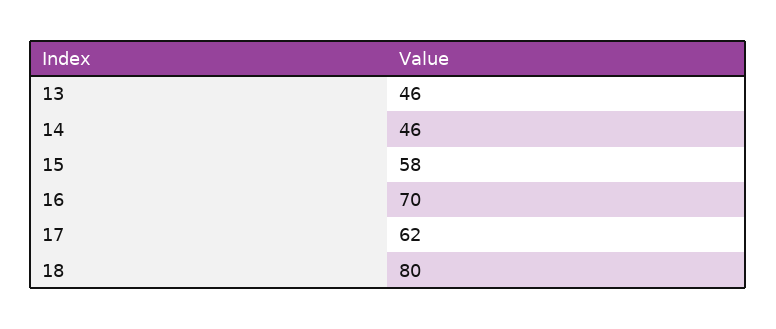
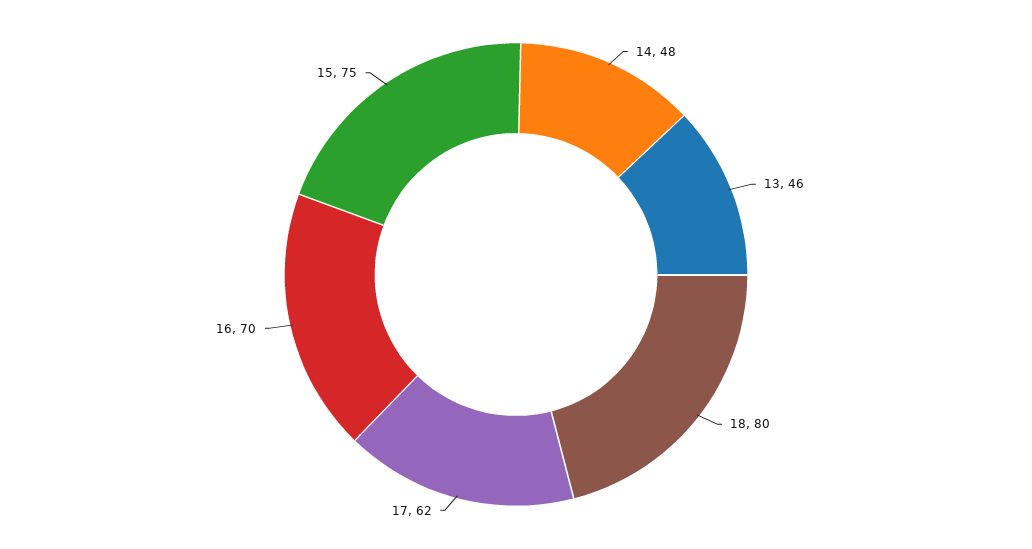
  {
    "13": 46,
-   "14": 46,
+   "14": 48,
-   "15": 58,
+   "15": 75,
    "16": 70,
    "17": 62,
    "18": 80
  }

